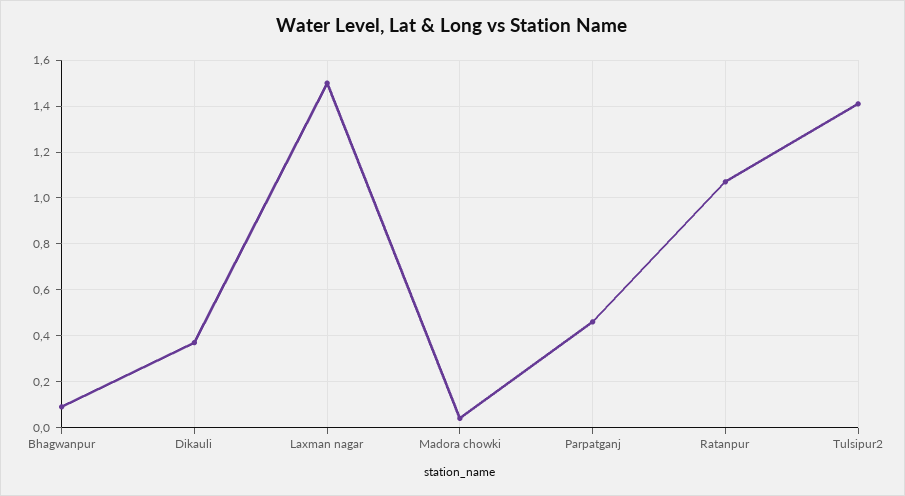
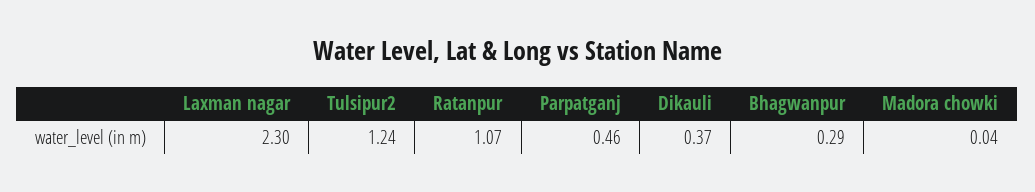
  {
-   "Bhagwanpur": 0.1,
+   "Bhagwanpur": 0.29,
    "Dikauli": 0.37,
-   "Laxman nagar": 1.5,
+   "Laxman nagar": 2.3,
    "Madora chowki": 0.04,
    "Parpatganj": 0.46,
    "Ratanpur": 1.07,
-   "Tulsipur2": 1.4
+   "Tulsipur2": 1.24
  }

